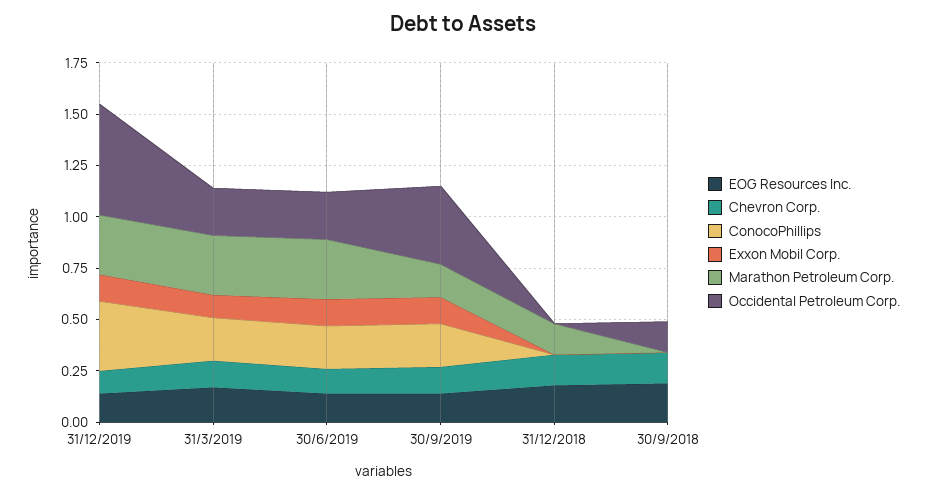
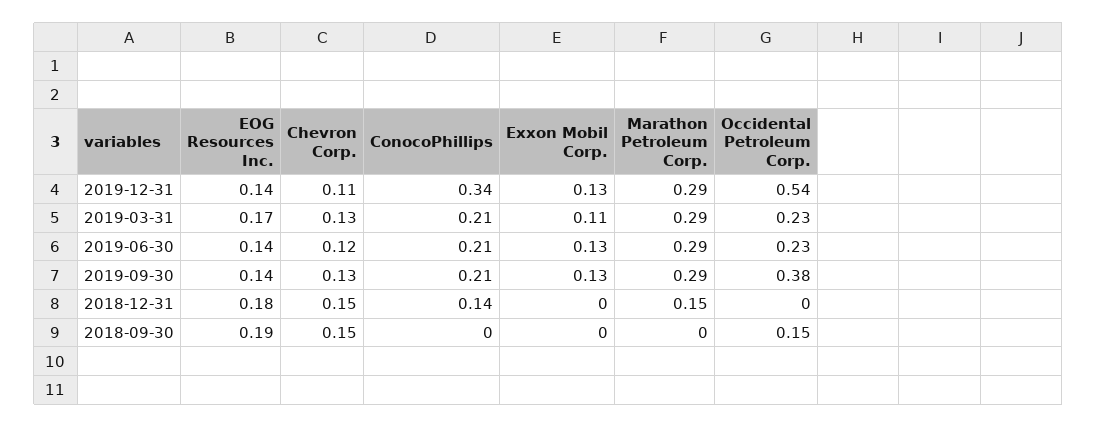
  {
    "EOG Resources Inc.": {
      "31/12/2019": 0.14,
      "31/3/2019": 0.17,
      "30/6/2019": 0.14,
      "30/9/2019": 0.14,
      "31/12/2018": 0.18,
      "30/9/2018": 0.19
    },
    "Chevron Corp.": {
      "31/12/2019": 0.11,
      "31/3/2019": 0.13,
      "30/6/2019": 0.12,
      "30/9/2019": 0.13,
      "31/12/2018": 0.15,
      "30/9/2018": 0.15
    },
    "ConocoPhillips": {
      "31/12/2019": 0.34,
      "31/3/2019": 0.21,
      "30/6/2019": 0.21,
      "30/9/2019": 0.21,
-     "31/12/2018": 0,
+     "31/12/2018": 0.14,
      "30/9/2018": 0
    },
    "Exxon Mobil Corp.": {
      "31/12/2019": 0.13,
      "31/3/2019": 0.11,
      "30/6/2019": 0.13,
      "30/9/2019": 0.13,
      "31/12/2018": 0,
      "30/9/2018": 0
    },
    "Marathon Petroleum Corp.": {
      "31/12/2019": 0.29,
      "31/3/2019": 0.29,
      "30/6/2019": 0.29,
-     "30/9/2019": 0.15,
+     "30/9/2019": 0.29,
      "31/12/2018": 0.15,
      "30/9/2018": 0
    },
    "Occidental Petroleum Corp.": {
      "31/12/2019": 0.54,
      "31/3/2019": 0.23,
      "30/6/2019": 0.23,
      "30/9/2019": 0.38,
      "31/12/2018": 0,
      "30/9/2018": 0.15
    }
  }

